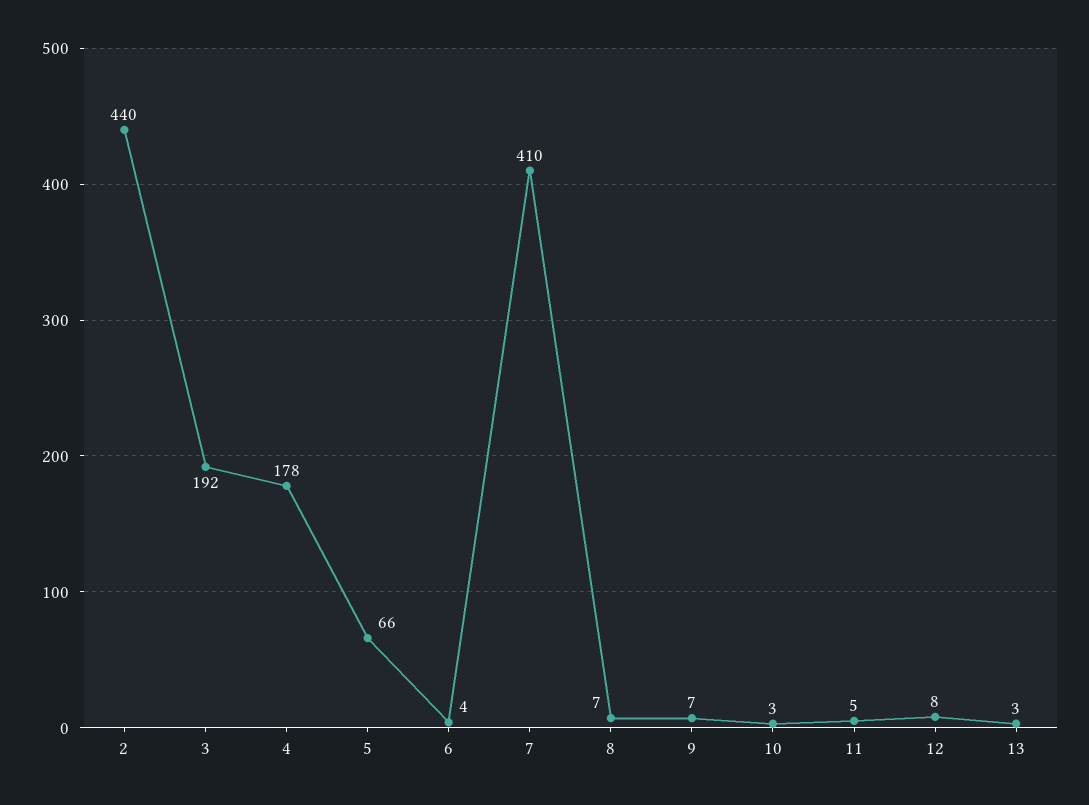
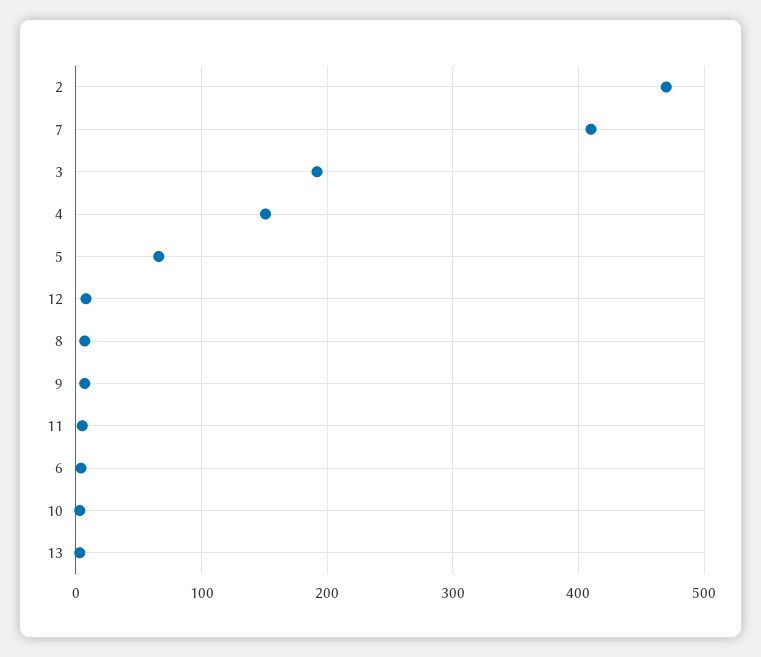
  {
-   "2": 440,
+   "2": 470,
    "3": 192,
-   "4": 178,
+   "4": 150,
    "5": 66,
    "6": 4,
    "7": 410,
    "8": 7,
    "9": 7,
    "10": 3,
    "11": 5,
    "12": 8,
    "13": 3
  }

